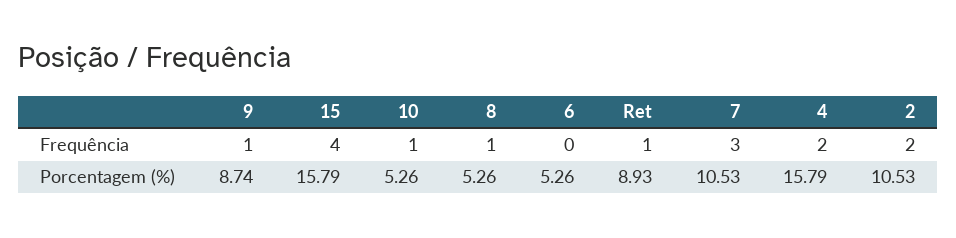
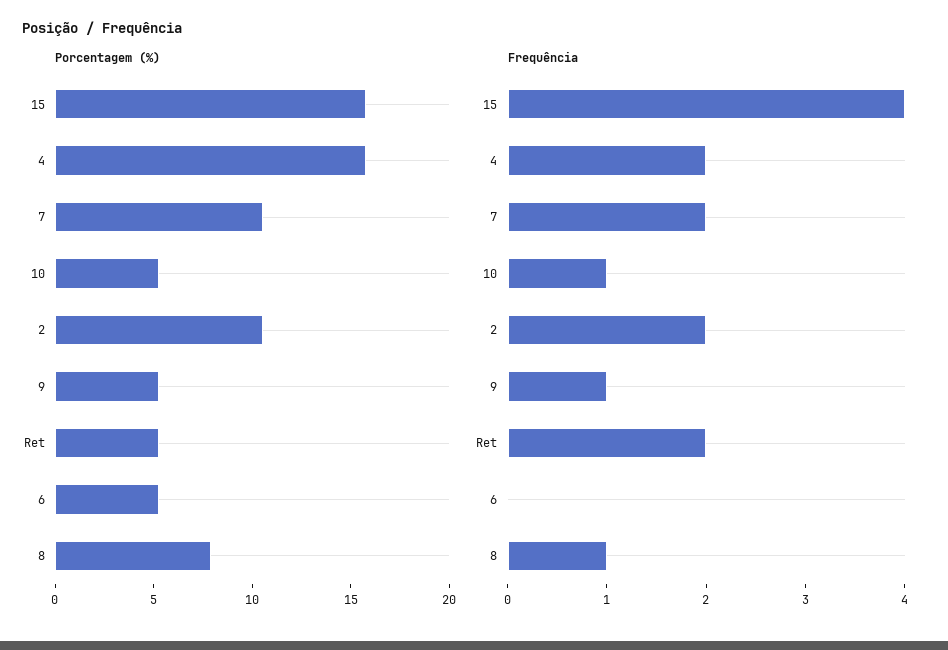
  {
    "Frequência": {
      "9": 1,
      "15": 4,
      "10": 1,
      "8": 1,
      "6": 0,
-     "Ret": 1,
+     "Ret": 2,
-     "7": 3,
+     "7": 2,
      "4": 2,
      "2": 2
    },
    "Porcentagem (%)": {
-     "9": 8.74,
+     "9": 5,
      "15": 15.79,
      "10": 5.26,
-     "8": 5.26,
+     "8": 8,
      "6": 5.26,
-     "Ret": 8.93,
+     "Ret": 5,
      "7": 10.53,
      "4": 15.79,
      "2": 10.53
    }
  }

